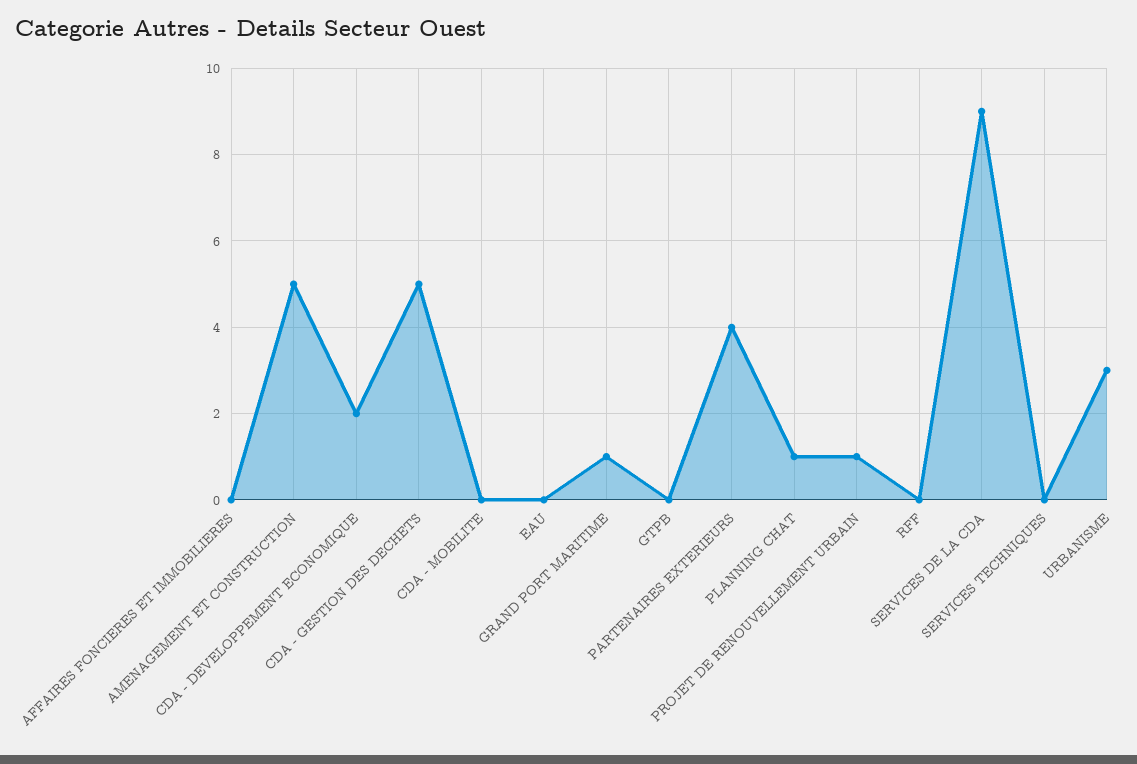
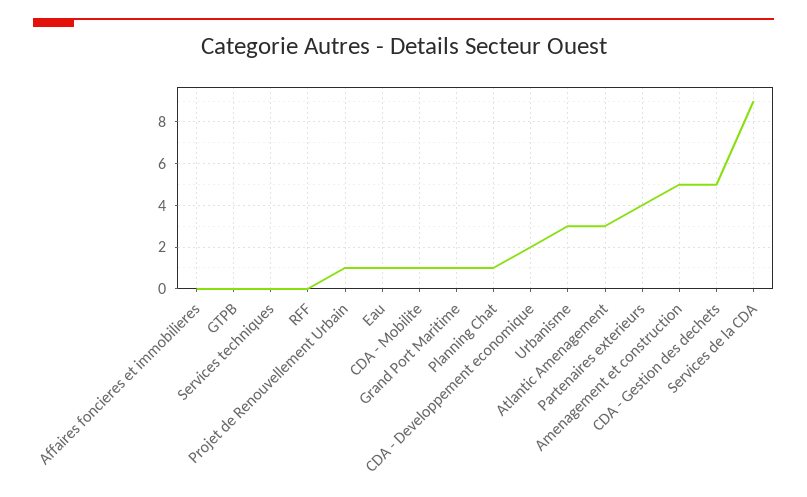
  {
    "AFFAIRES FONCIERES ET IMMOBILIERES": 0,
    "AMENAGEMENT ET CONSTRUCTION": 5,
    "CDA - DEVELOPPEMENT ECONOMIQUE": 2,
    "CDA - GESTION DES DECHETS": 5,
-   "CDA - MOBILITE": 0,
+   "CDA - MOBILITE": 1,
-   "EAU": 0,
+   "EAU": 1,
    "GRAND PORT MARITIME": 1,
    "GTPB": 0,
    "PARTENAIRES EXTERIEURS": 4,
    "PLANNING CHAT": 1,
    "PROJET DE RENOUVELLEMENT URBAIN": 1,
    "RFF": 0,
    "SERVICES DE LA CDA": 9,
    "SERVICES TECHNIQUES": 0,
-   "URBANISME": 3
+   "URBANISME": 3,
+   "Atlantic Amenagement": 3
  }

